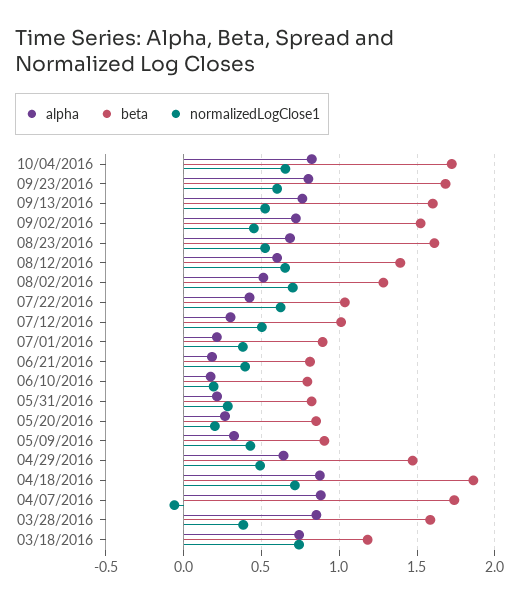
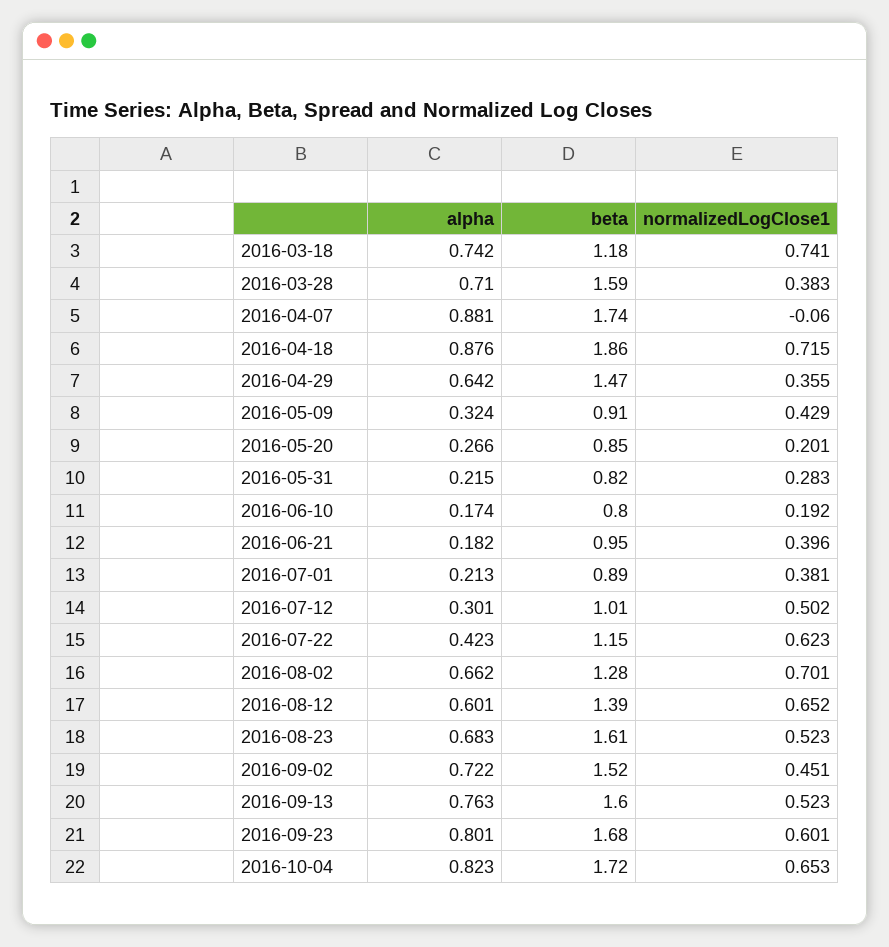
  {
    "alpha": {
      "10/04/2016": 0.823,
      "09/23/2016": 0.801,
      "09/13/2016": 0.763,
      "09/02/2016": 0.722,
      "08/23/2016": 0.683,
      "08/12/2016": 0.601,
-     "08/02/2016": 0.5,
+     "08/02/2016": 0.662,
      "07/22/2016": 0.423,
      "07/12/2016": 0.301,
      "07/01/2016": 0.213,
      "06/21/2016": 0.182,
      "06/10/2016": 0.174,
      "05/31/2016": 0.215,
      "05/20/2016": 0.266,
      "05/09/2016": 0.324,
      "04/29/2016": 0.642,
      "04/18/2016": 0.876,
      "04/07/2016": 0.881,
-     "03/28/2016": 0.85,
+     "03/28/2016": 0.71,
      "03/18/2016": 0.742
    },
    "beta": {
      "10/04/2016": 1.72,
      "09/23/2016": 1.68,
      "09/13/2016": 1.6,
      "09/02/2016": 1.52,
      "08/23/2016": 1.61,
      "08/12/2016": 1.39,
      "08/02/2016": 1.28,
-     "07/22/2016": 1.05,
+     "07/22/2016": 1.15,
      "07/12/2016": 1.01,
      "07/01/2016": 0.89,
-     "06/21/2016": 0.8,
+     "06/21/2016": 0.95,
      "06/10/2016": 0.8,
      "05/31/2016": 0.82,
      "05/20/2016": 0.85,
      "05/09/2016": 0.91,
      "04/29/2016": 1.47,
      "04/18/2016": 1.86,
      "04/07/2016": 1.74,
      "03/28/2016": 1.59,
      "03/18/2016": 1.18
    },
    "normalizedLogClose1": {
      "10/04/2016": 0.653,
      "09/23/2016": 0.601,
      "09/13/2016": 0.523,
      "09/02/2016": 0.451,
      "08/23/2016": 0.523,
      "08/12/2016": 0.652,
      "08/02/2016": 0.701,
      "07/22/2016": 0.623,
      "07/12/2016": 0.502,
      "07/01/2016": 0.381,
      "06/21/2016": 0.396,
      "06/10/2016": 0.192,
      "05/31/2016": 0.283,
      "05/20/2016": 0.201,
      "05/09/2016": 0.429,
-     "04/29/2016": 0.5,
+     "04/29/2016": 0.355,
      "04/18/2016": 0.715,
      "04/07/2016": -0.06,
      "03/28/2016": 0.383,
      "03/18/2016": 0.741
    }
  }

